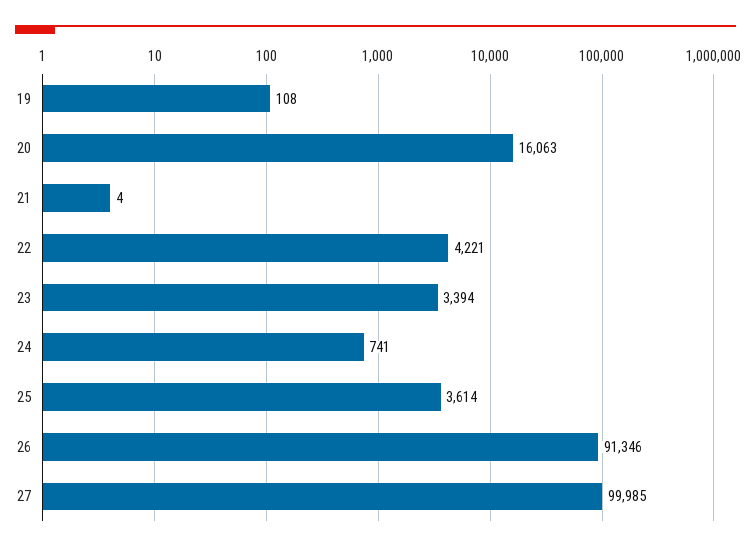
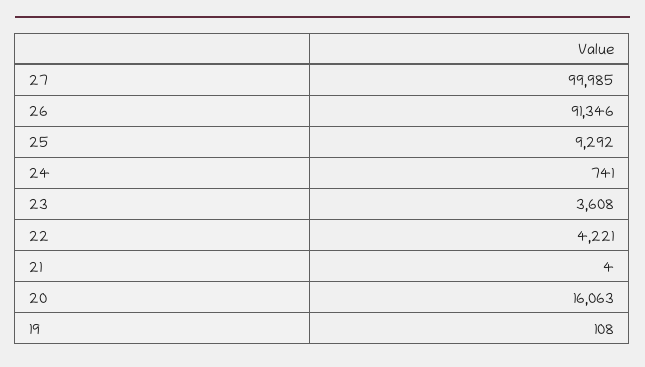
  {
    "19": 108,
    "20": 16063,
    "21": 4,
    "22": 4221,
-   "23": 3394,
+   "23": 3608,
    "24": 741,
-   "25": 3614,
+   "25": 9292,
    "26": 91346,
    "27": 99985
  }

